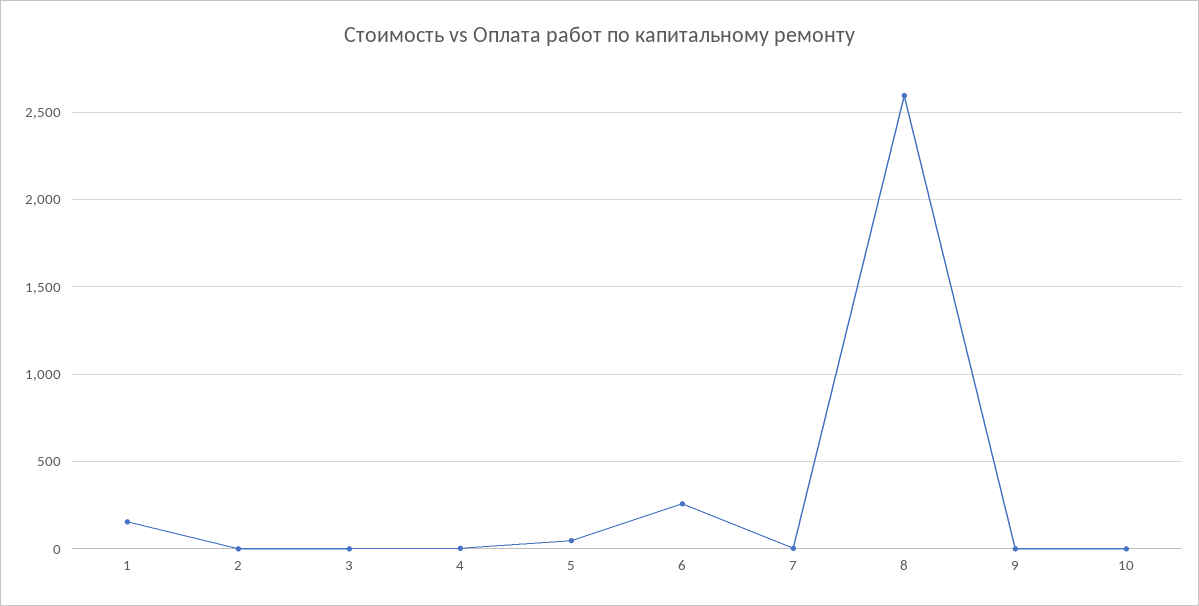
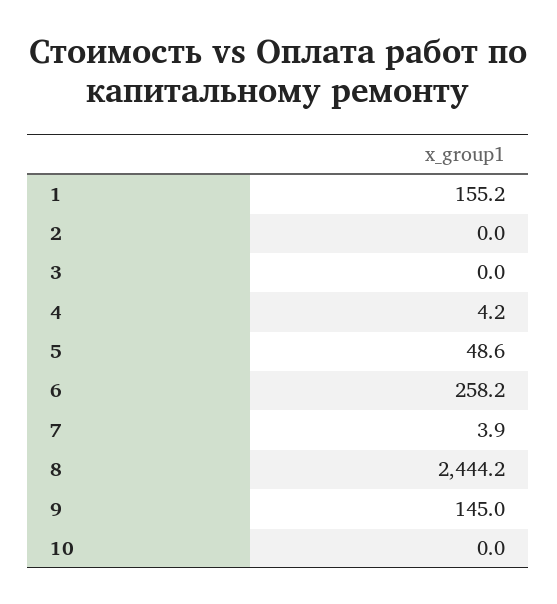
  {
    "1": 155.2,
    "2": 0,
    "3": 0,
    "4": 4.2,
    "5": 48.6,
    "6": 258.2,
    "7": 3.9,
-   "8": 2600,
+   "8": 2444.2,
-   "9": 0,
+   "9": 145,
    "10": 0
  }

